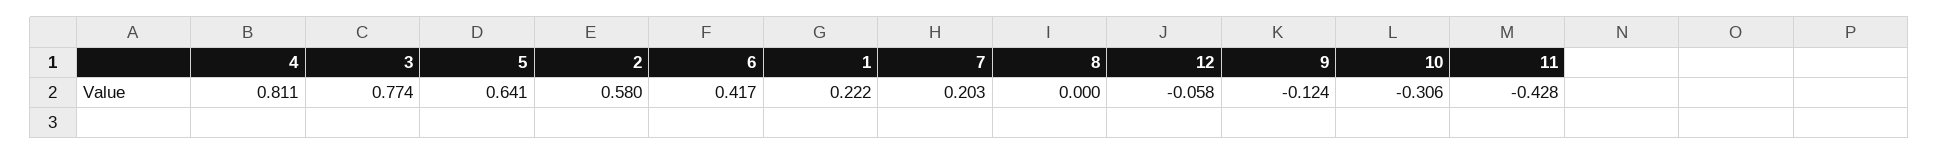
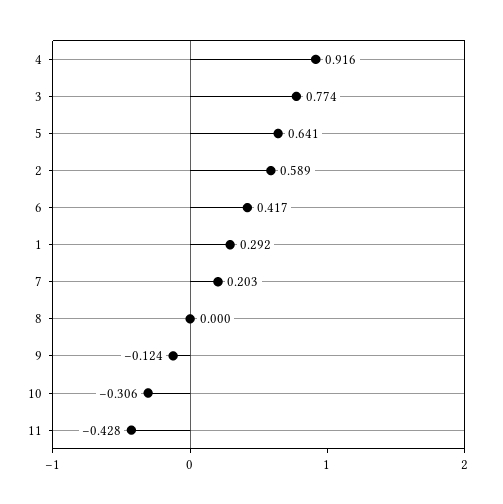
  {
-   "4": 0.811,
+   "4": 0.916,
    "3": 0.774,
    "5": 0.641,
-   "2": 0.58,
+   "2": 0.589,
    "6": 0.417,
-   "1": 0.222,
+   "1": 0.292,
    "7": 0.203,
    "8": 0,
-   "12": -0.058,
    "9": -0.124,
    "10": -0.306,
    "11": -0.428
  }

